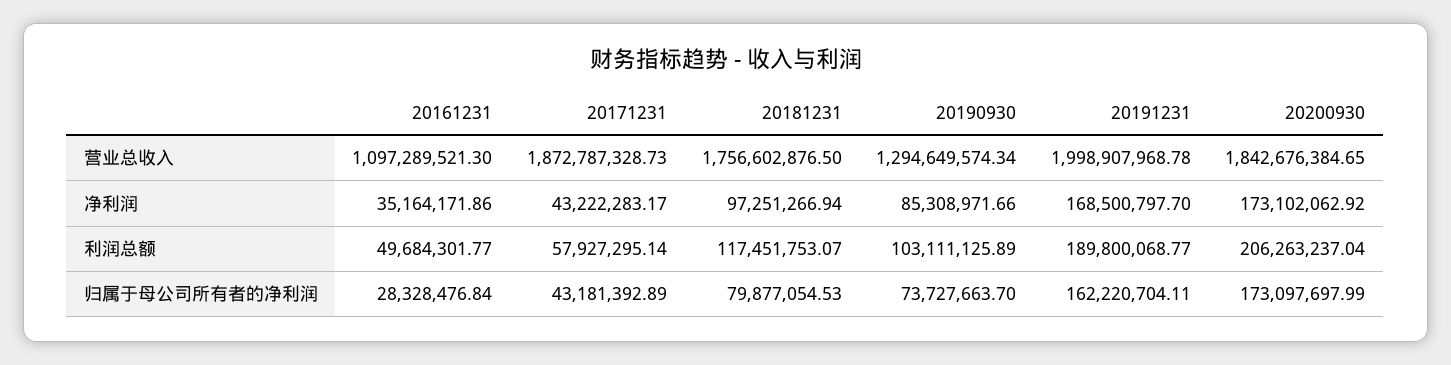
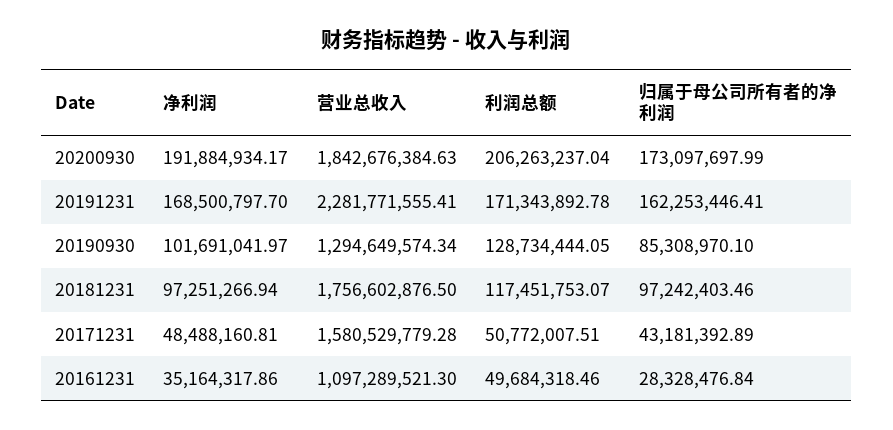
  {
    "20161231": {
      "营业总收入": 1097289521.3,
-     "净利润": 35164171.86,
+     "净利润": 35164317.86,
-     "利润总额": 49684301.77,
+     "利润总额": 49684318.46,
      "归属于母公司所有者的净利润": 28328476.84
    },
    "20171231": {
-     "营业总收入": 1872787328.73,
+     "营业总收入": 1580529779.28,
-     "净利润": 43222283.17,
+     "净利润": 48488160.81,
-     "利润总额": 57927295.14,
+     "利润总额": 50772007.51,
      "归属于母公司所有者的净利润": 43181392.89
    },
    "20181231": {
      "营业总收入": 1756602876.5,
      "净利润": 97251266.94,
      "利润总额": 117451753.07,
-     "归属于母公司所有者的净利润": 79877054.53
+     "归属于母公司所有者的净利润": 97242403.46
    },
    "20190930": {
      "营业总收入": 1294649574.34,
-     "净利润": 85308971.66,
+     "净利润": 101691041.97,
-     "利润总额": 103111125.89,
+     "利润总额": 128734444.05,
-     "归属于母公司所有者的净利润": 73727663.7
+     "归属于母公司所有者的净利润": 85308970.1
    },
    "20191231": {
-     "营业总收入": 1998907968.78,
+     "营业总收入": 2281771555.41,
      "净利润": 168500797.7,
-     "利润总额": 189800068.77,
+     "利润总额": 171343892.78,
-     "归属于母公司所有者的净利润": 162220704.11
+     "归属于母公司所有者的净利润": 162253446.41
    },
    "20200930": {
-     "营业总收入": 1842676384.65,
+     "营业总收入": 1842676384.63,
-     "净利润": 173102062.92,
+     "净利润": 191884934.17,
      "利润总额": 206263237.04,
      "归属于母公司所有者的净利润": 173097697.99
    }
  }

